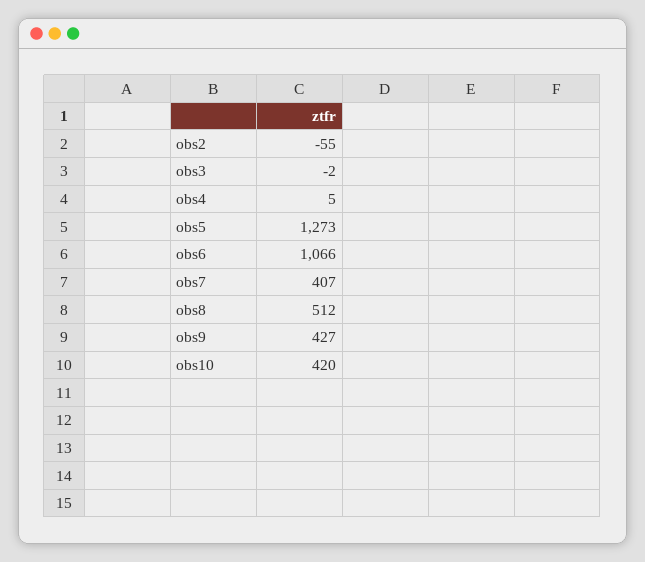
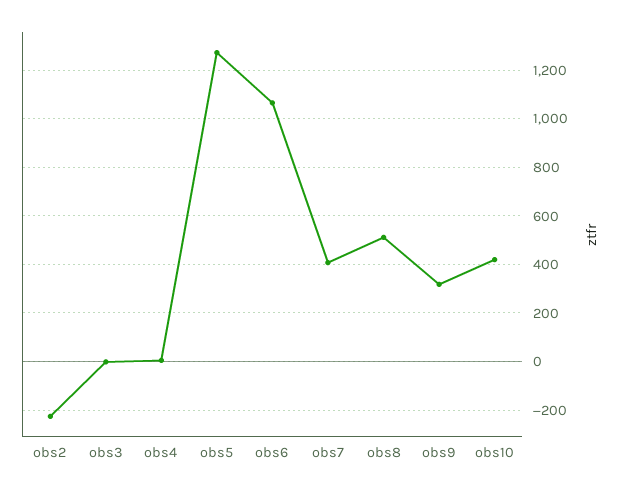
  {
-   "obs2": -55,
+   "obs2": -225,
    "obs3": -2,
    "obs4": 5,
    "obs5": 1273,
    "obs6": 1066,
    "obs7": 407,
    "obs8": 512,
-   "obs9": 427,
+   "obs9": 325,
    "obs10": 420
  }

